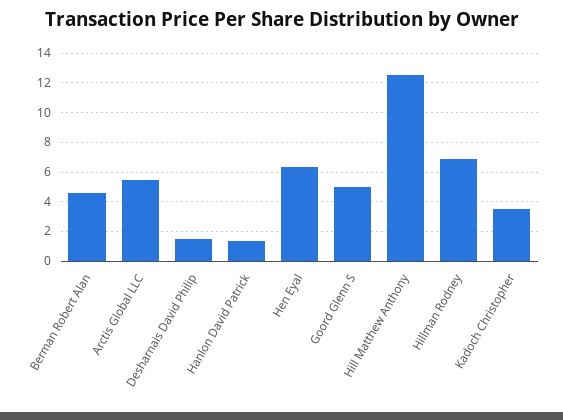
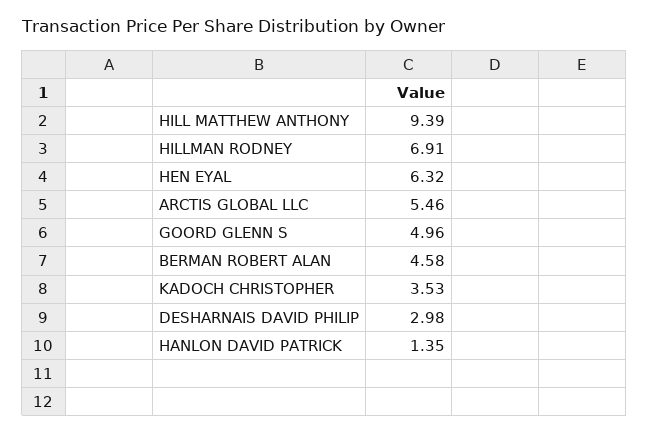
  {
    "Berman Robert Alan": 4.58,
    "Arctis Global LLC": 5.46,
-   "Desharnais David Philip": 1.5,
+   "Desharnais David Philip": 2.98,
    "Hanlon David Patrick": 1.35,
    "Hen Eyal": 6.32,
    "Goord Glenn S": 4.96,
-   "Hill Matthew Anthony": 12.5,
+   "Hill Matthew Anthony": 9.39,
    "Hillman Rodney": 6.91,
    "Kadoch Christopher": 3.53
  }

